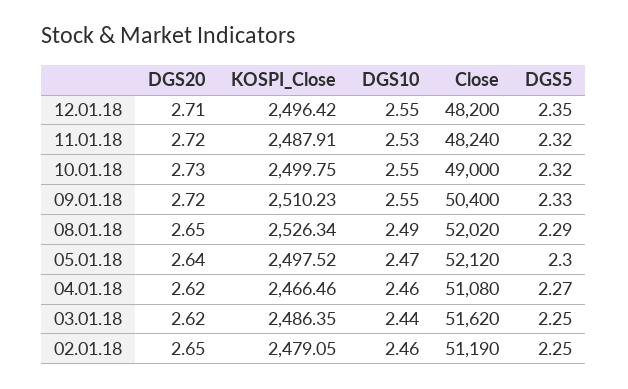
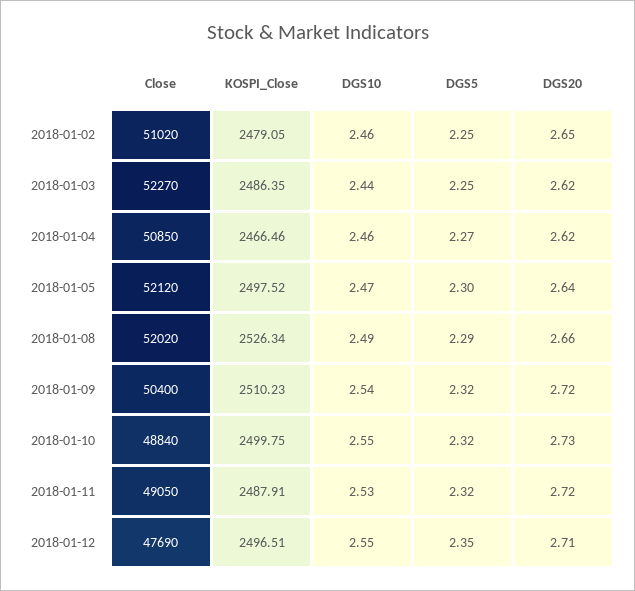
  {
    "DGS20": {
      "12.01.18": 2.71,
      "11.01.18": 2.72,
      "10.01.18": 2.73,
      "09.01.18": 2.72,
-     "08.01.18": 2.65,
+     "08.01.18": 2.66,
      "05.01.18": 2.64,
      "04.01.18": 2.62,
      "03.01.18": 2.62,
      "02.01.18": 2.65
    },
    "KOSPI_Close": {
-     "12.01.18": 2496.42,
+     "12.01.18": 2496.51,
      "11.01.18": 2487.91,
      "10.01.18": 2499.75,
      "09.01.18": 2510.23,
      "08.01.18": 2526.34,
      "05.01.18": 2497.52,
      "04.01.18": 2466.46,
      "03.01.18": 2486.35,
      "02.01.18": 2479.05
    },
    "DGS10": {
      "12.01.18": 2.55,
      "11.01.18": 2.53,
      "10.01.18": 2.55,
-     "09.01.18": 2.55,
+     "09.01.18": 2.54,
      "08.01.18": 2.49,
      "05.01.18": 2.47,
      "04.01.18": 2.46,
      "03.01.18": 2.44,
      "02.01.18": 2.46
    },
    "Close": {
-     "12.01.18": 48200,
+     "12.01.18": 47690,
-     "11.01.18": 48240,
+     "11.01.18": 49050,
-     "10.01.18": 49000,
+     "10.01.18": 48840,
      "09.01.18": 50400,
      "08.01.18": 52020,
      "05.01.18": 52120,
-     "04.01.18": 51080,
+     "04.01.18": 50850,
-     "03.01.18": 51620,
+     "03.01.18": 52270,
-     "02.01.18": 51190
+     "02.01.18": 51020
    },
    "DGS5": {
      "12.01.18": 2.35,
      "11.01.18": 2.32,
      "10.01.18": 2.32,
-     "09.01.18": 2.33,
+     "09.01.18": 2.32,
      "08.01.18": 2.29,
      "05.01.18": 2.3,
      "04.01.18": 2.27,
      "03.01.18": 2.25,
      "02.01.18": 2.25
    }
  }

